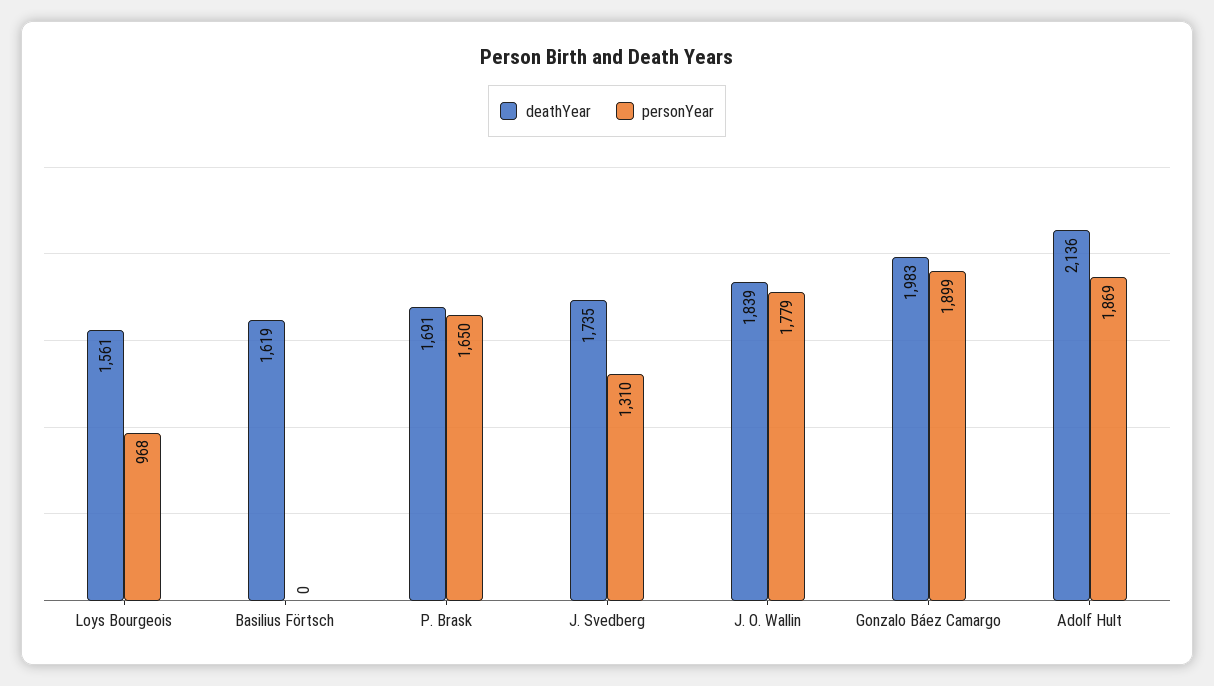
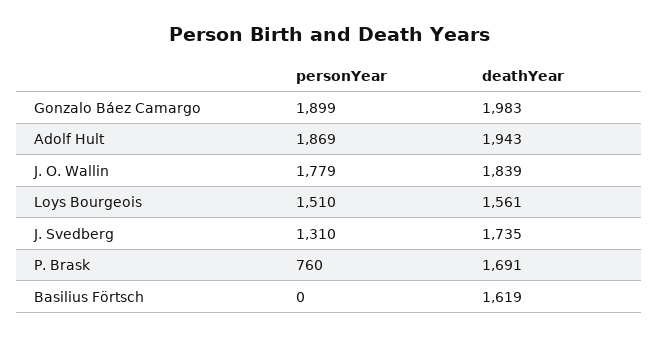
  {
    "deathYear": {
      "Loys Bourgeois": 1561,
      "Basilius Förtsch": 1619,
      "P. Brask": 1691,
      "J. Svedberg": 1735,
      "J. O. Wallin": 1839,
      "Gonzalo Báez Camargo": 1983,
-     "Adolf Hult": 2136
+     "Adolf Hult": 1943
    },
    "personYear": {
-     "Loys Bourgeois": 968,
+     "Loys Bourgeois": 1510,
      "Basilius Förtsch": 0,
-     "P. Brask": 1650,
+     "P. Brask": 760,
      "J. Svedberg": 1310,
      "J. O. Wallin": 1779,
      "Gonzalo Báez Camargo": 1899,
      "Adolf Hult": 1869
    }
  }

